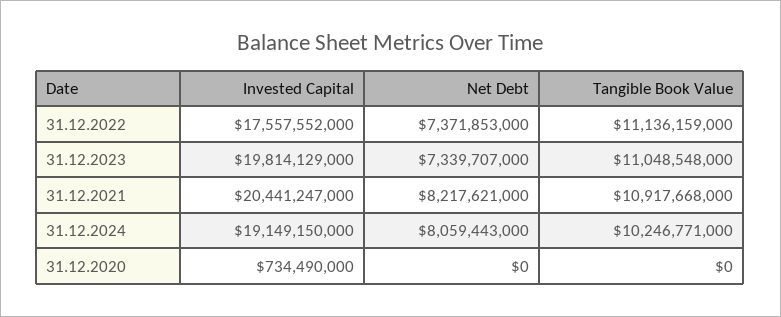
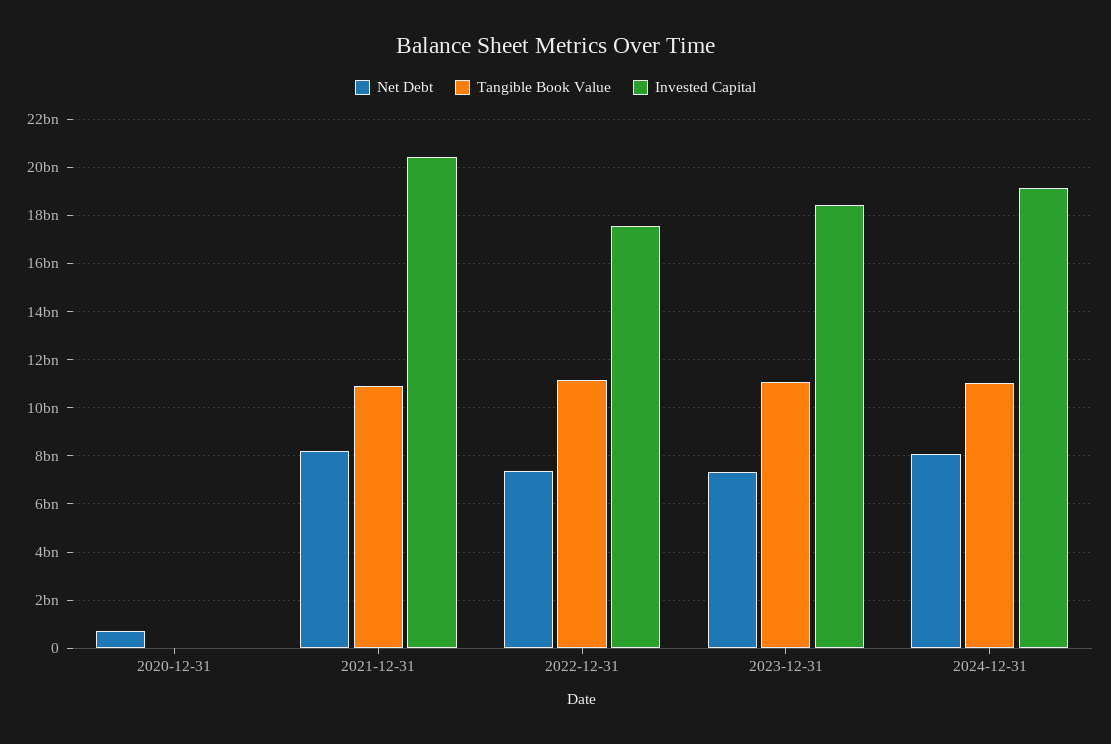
  {
    "Invested Capital": {
      "31.12.2022": 17557552000,
-     "31.12.2023": 19814129000,
+     "31.12.2023": 18500000000,
      "31.12.2021": 20441247000,
      "31.12.2024": 19149150000,
-     "31.12.2020": 734490000
+     "31.12.2020": 0
    },
    "Net Debt": {
      "31.12.2022": 7371853000,
      "31.12.2023": 7339707000,
      "31.12.2021": 8217621000,
      "31.12.2024": 8059443000,
-     "31.12.2020": 0
+     "31.12.2020": 750000000
    },
    "Tangible Book Value": {
      "31.12.2022": 11136159000,
      "31.12.2023": 11048548000,
      "31.12.2021": 10917668000,
-     "31.12.2024": 10246771000,
+     "31.12.2024": 11000000000,
      "31.12.2020": 0
    }
  }

